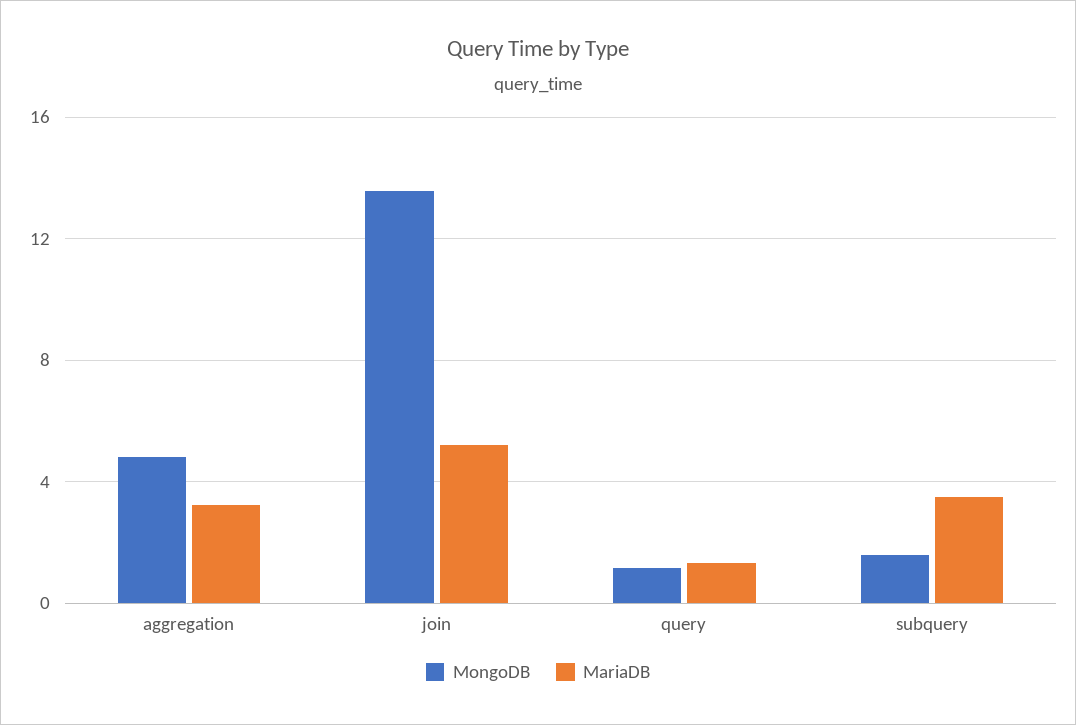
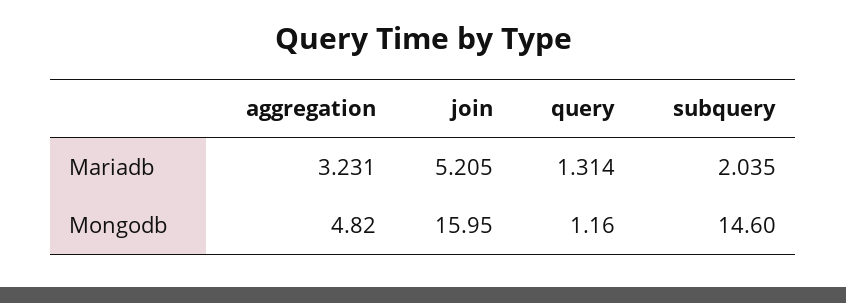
  {
    "MongoDB": {
      "aggregation": 4.82,
-     "join": 13.5,
+     "join": 15.95,
      "query": 1.16,
-     "subquery": 1.5
+     "subquery": 14.6
    },
    "MariaDB": {
      "aggregation": 3.231,
      "join": 5.205,
      "query": 1.314,
-     "subquery": 3.5
+     "subquery": 2.035
    }
  }

